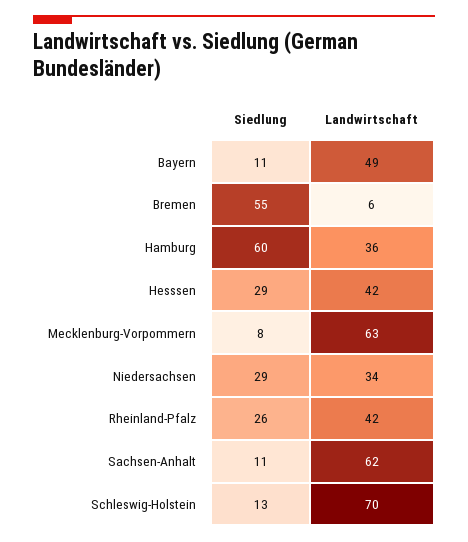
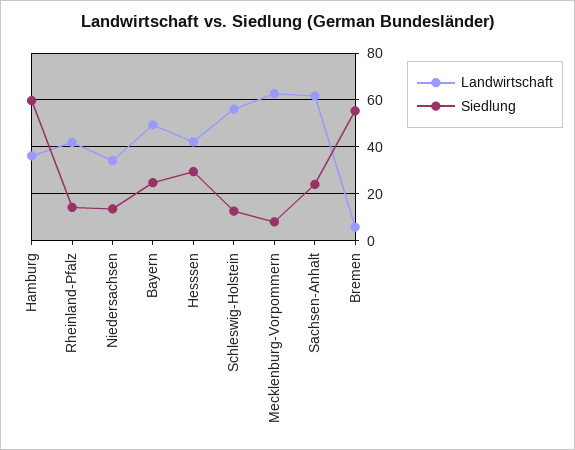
  {
    "Siedlung": {
-     "Bayern": 11,
+     "Bayern": 25,
      "Bremen": 55,
      "Hamburg": 60,
      "Hesssen": 29,
      "Mecklenburg-Vorpommern": 8,
-     "Niedersachsen": 29,
+     "Niedersachsen": 15,
-     "Rheinland-Pfalz": 26,
+     "Rheinland-Pfalz": 15,
-     "Sachsen-Anhalt": 11,
+     "Sachsen-Anhalt": 25,
      "Schleswig-Holstein": 13
    },
    "Landwirtschaft": {
      "Bayern": 49,
      "Bremen": 6,
      "Hamburg": 36,
      "Hesssen": 42,
      "Mecklenburg-Vorpommern": 63,
      "Niedersachsen": 34,
      "Rheinland-Pfalz": 42,
      "Sachsen-Anhalt": 62,
-     "Schleswig-Holstein": 70
+     "Schleswig-Holstein": 55
    }
  }

